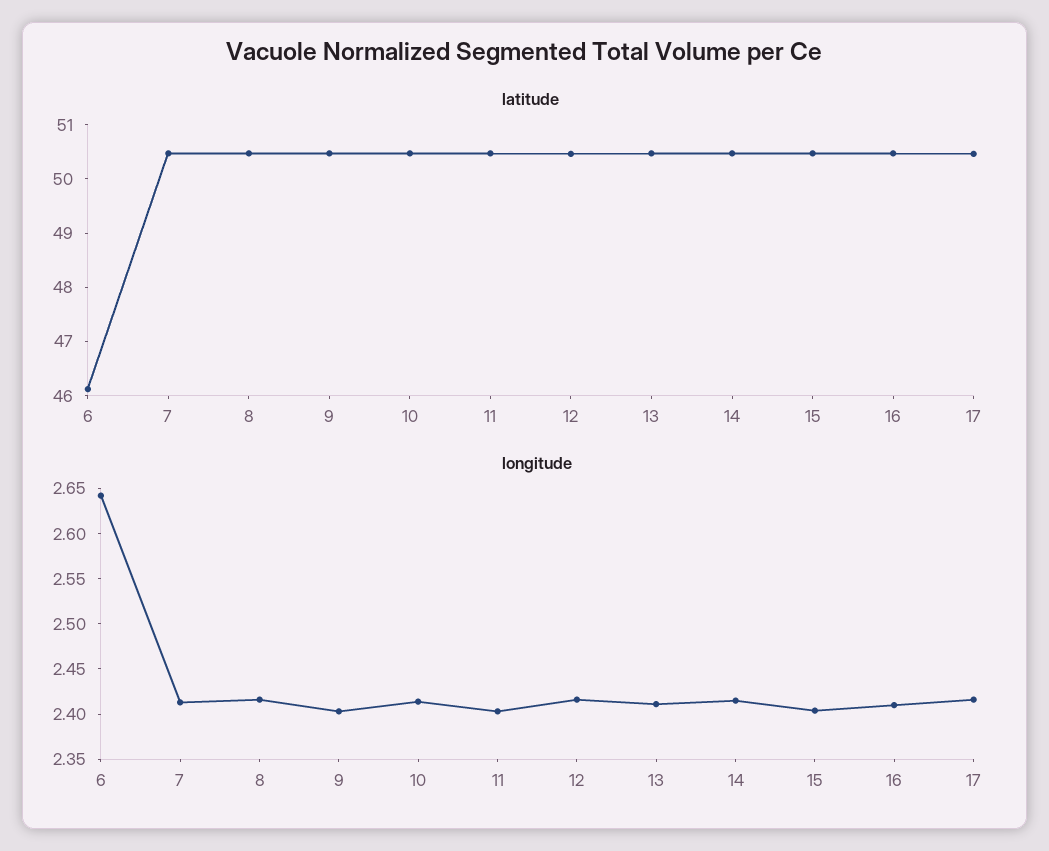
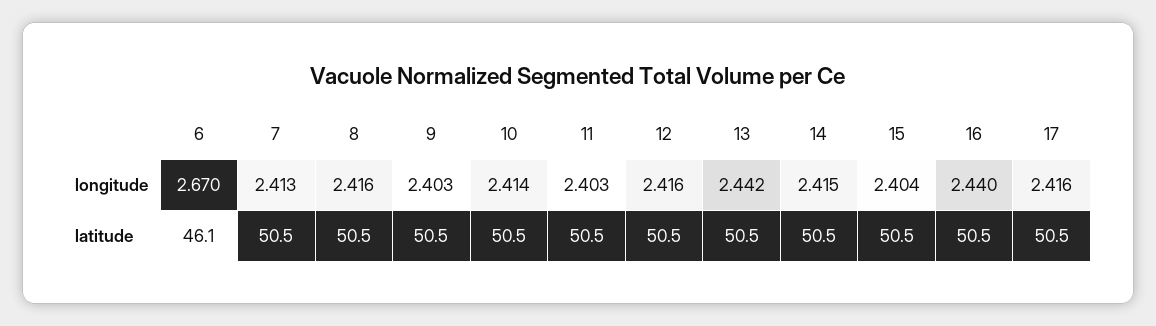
  {
    "latitude": {
      "6": 46.1,
      "7": 50.5,
      "8": 50.5,
      "9": 50.5,
      "10": 50.5,
      "11": 50.5,
      "12": 50.5,
      "13": 50.5,
      "14": 50.5,
      "15": 50.5,
      "16": 50.5,
      "17": 50.5
    },
    "longitude": {
-     "6": 2.64,
+     "6": 2.67,
      "7": 2.413,
      "8": 2.416,
      "9": 2.403,
      "10": 2.414,
      "11": 2.403,
      "12": 2.416,
-     "13": 2.41,
+     "13": 2.442,
      "14": 2.415,
      "15": 2.404,
-     "16": 2.41,
+     "16": 2.44,
      "17": 2.416
    }
  }

